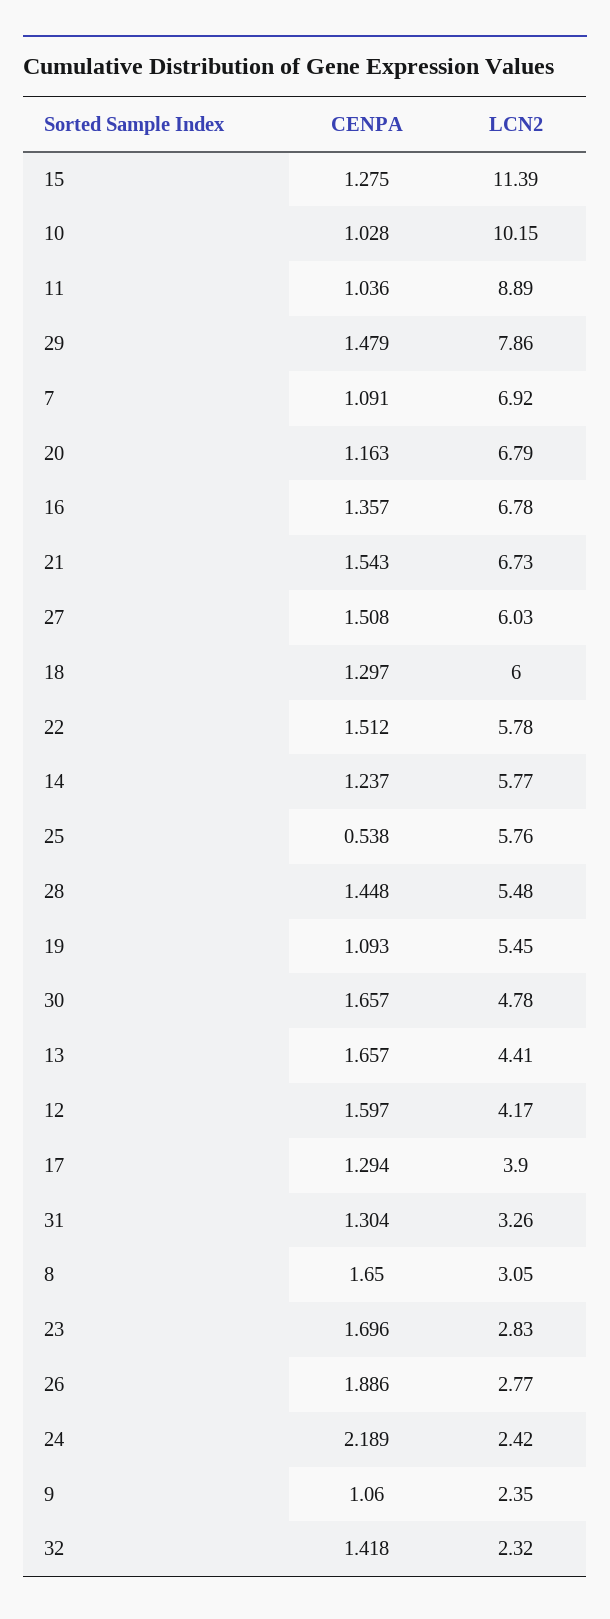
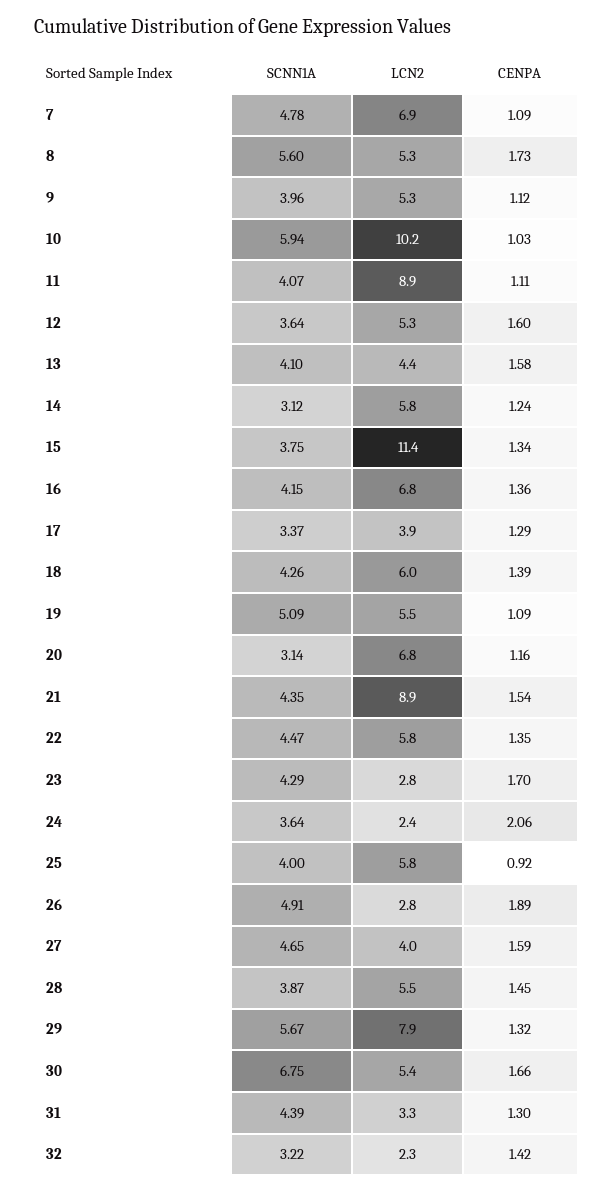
  {
    "CENPA": {
-     "15": 1.275,
+     "15": 1.34,
      "10": 1.028,
-     "11": 1.036,
+     "11": 1.11,
-     "29": 1.479,
+     "29": 1.32,
      "7": 1.091,
      "20": 1.163,
      "16": 1.357,
      "21": 1.543,
-     "27": 1.508,
+     "27": 1.59,
-     "18": 1.297,
+     "18": 1.39,
-     "22": 1.512,
+     "22": 1.35,
      "14": 1.237,
-     "25": 0.538,
+     "25": 0.92,
      "28": 1.448,
      "19": 1.093,
      "30": 1.657,
-     "13": 1.657,
+     "13": 1.58,
      "12": 1.597,
      "17": 1.294,
      "31": 1.304,
-     "8": 1.65,
+     "8": 1.73,
      "23": 1.696,
      "26": 1.886,
-     "24": 2.189,
+     "24": 2.06,
-     "9": 1.06,
+     "9": 1.12,
      "32": 1.418
    },
    "LCN2": {
      "15": 11.39,
      "10": 10.15,
      "11": 8.89,
      "29": 7.86,
      "7": 6.92,
      "20": 6.79,
      "16": 6.78,
-     "21": 6.73,
+     "21": 8.9,
-     "27": 6.03,
+     "27": 4,
      "18": 6,
      "22": 5.78,
      "14": 5.77,
      "25": 5.76,
      "28": 5.48,
      "19": 5.45,
-     "30": 4.78,
+     "30": 5.4,
      "13": 4.41,
-     "12": 4.17,
+     "12": 5.3,
      "17": 3.9,
      "31": 3.26,
-     "8": 3.05,
+     "8": 5.3,
      "23": 2.83,
      "26": 2.77,
      "24": 2.42,
-     "9": 2.35,
+     "9": 5.3,
      "32": 2.32
-   }
+   },
+   "SCNN1A": {
+     "7": 4.78,
+     "8": 5.6,
+     "9": 3.96,
+     "10": 5.94,
+     "11": 4.07,
+     "12": 3.64,
+     "13": 4.1,
+     "14": 3.12,
+     "15": 3.75,
+     "16": 4.15,
+     "17": 3.37,
+     "18": 4.26,
+     "19": 5.09,
+     "20": 3.14,
+     "21": 4.35,
+     "22": 4.47,
+     "23": 4.29,
+     "24": 3.64,
+     "25": 4,
+     "26": 4.91,
+     "27": 4.65,
+     "28": 3.87,
+     "29": 5.67,
+     "30": 6.75,
+     "31": 4.39,
+     "32": 3.22
+   }
  }

